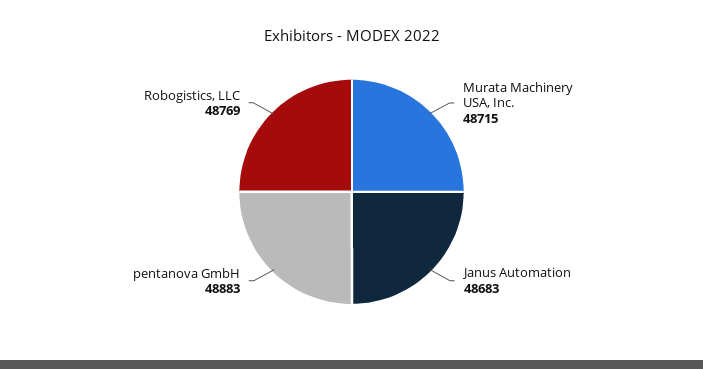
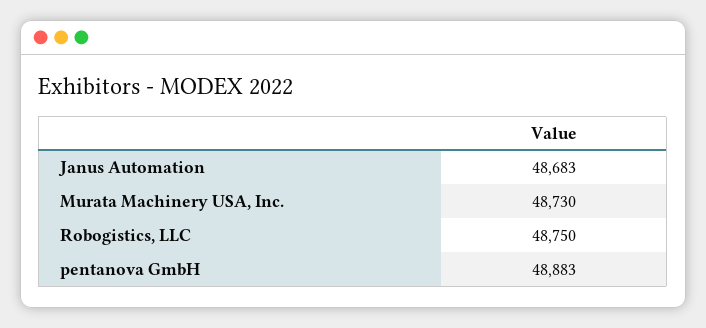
  {
-   "Murata Machinery USA, Inc.": 48715,
+   "Murata Machinery USA, Inc.": 48730,
    "Janus Automation": 48683,
    "pentanova GmbH": 48883,
-   "Robogistics, LLC": 48769
+   "Robogistics, LLC": 48750
  }

